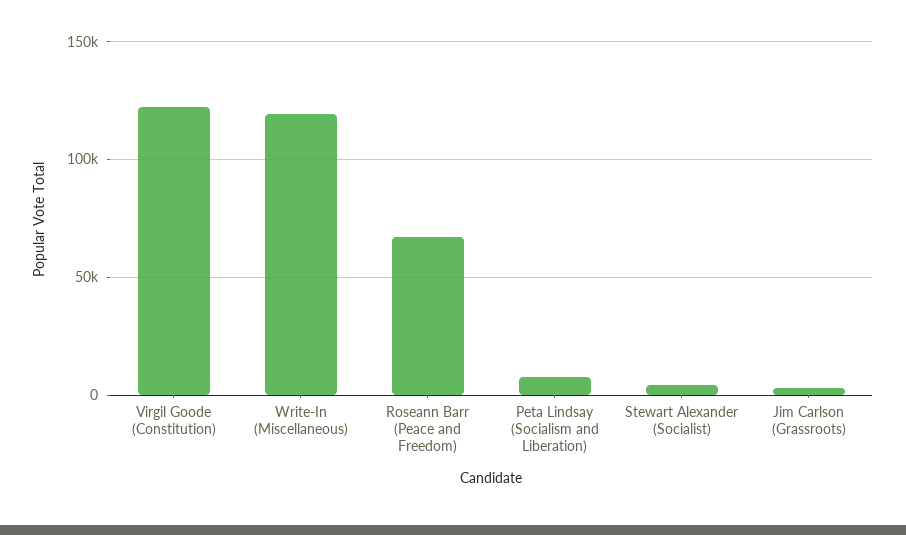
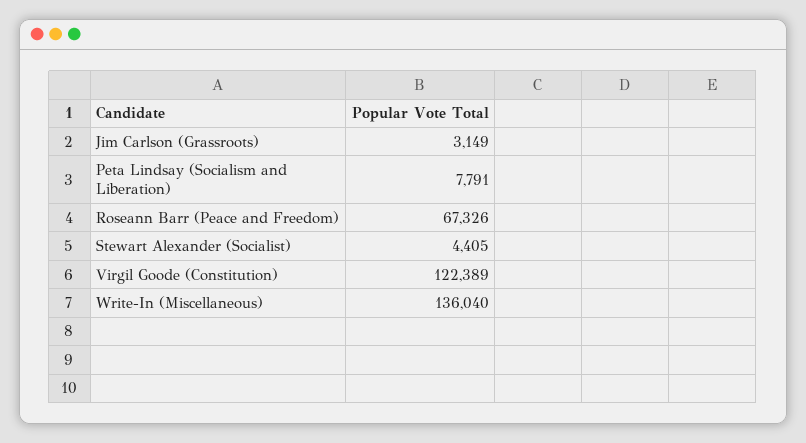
  {
    "Virgil Goode (Constitution)": 122389,
-   "Write-In (Miscellaneous)": 120000,
+   "Write-In (Miscellaneous)": 136040,
    "Roseann Barr (Peace and Freedom)": 67326,
    "Peta Lindsay (Socialism and Liberation)": 7791,
    "Stewart Alexander (Socialist)": 4405,
    "Jim Carlson (Grassroots)": 3149
  }

